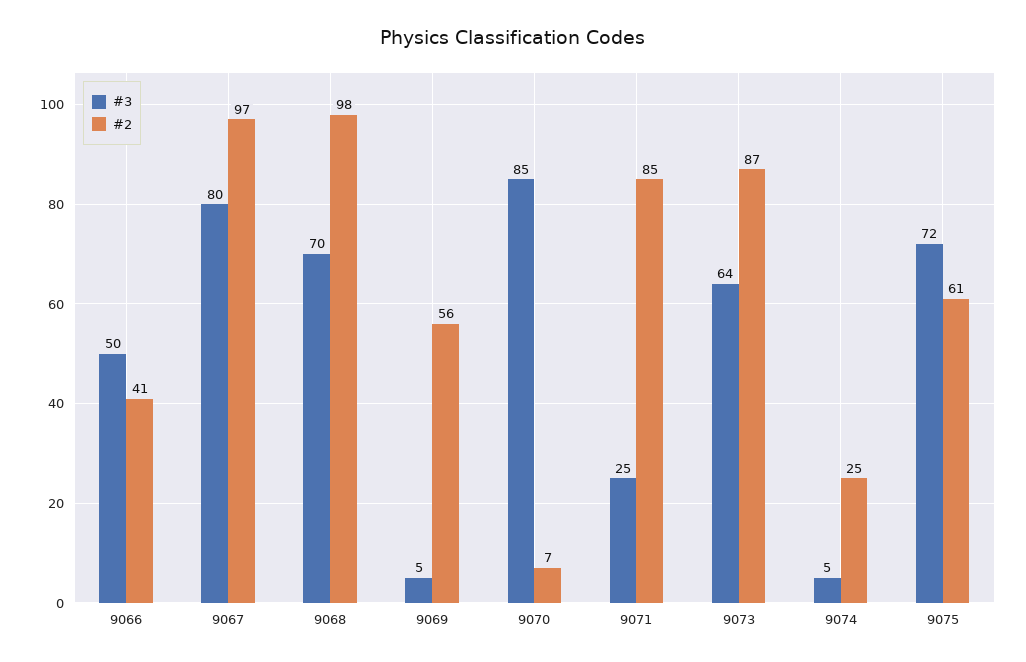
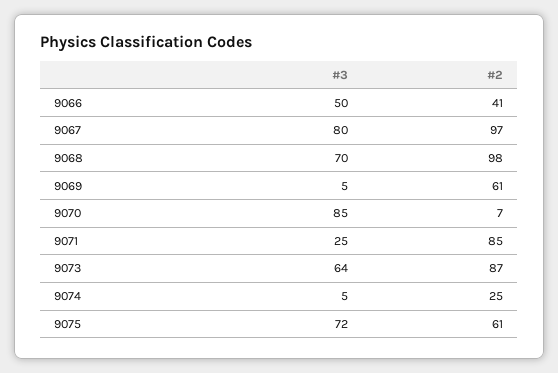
  {
    "#3": {
      "9066": 50,
      "9067": 80,
      "9068": 70,
      "9069": 5,
      "9070": 85,
      "9071": 25,
      "9073": 64,
      "9074": 5,
      "9075": 72
    },
    "#2": {
      "9066": 41,
      "9067": 97,
      "9068": 98,
-     "9069": 56,
+     "9069": 61,
      "9070": 7,
      "9071": 85,
      "9073": 87,
      "9074": 25,
      "9075": 61
    }
  }

